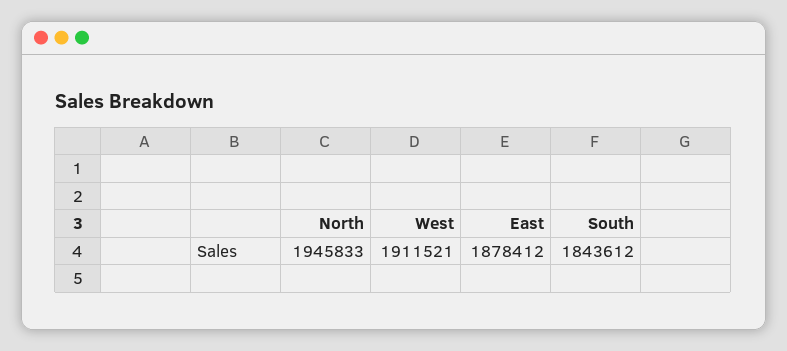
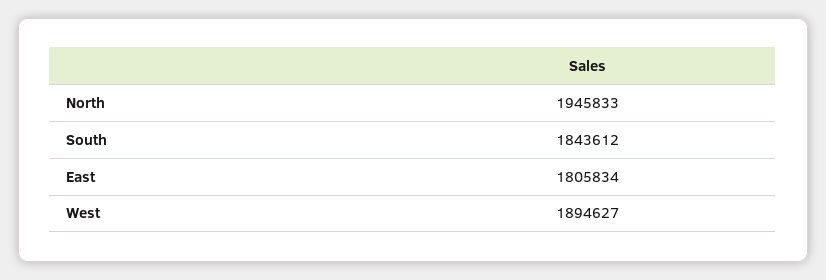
  {
    "North": 1945833,
-   "West": 1911521,
+   "West": 1894627,
-   "East": 1878412,
+   "East": 1805834,
    "South": 1843612
  }

